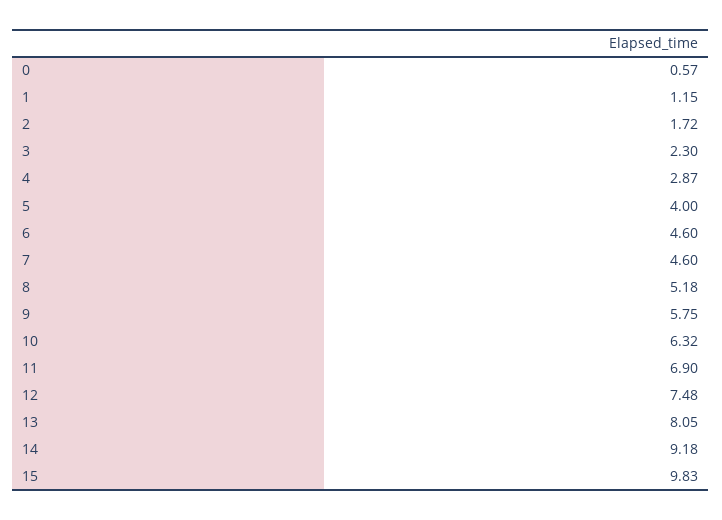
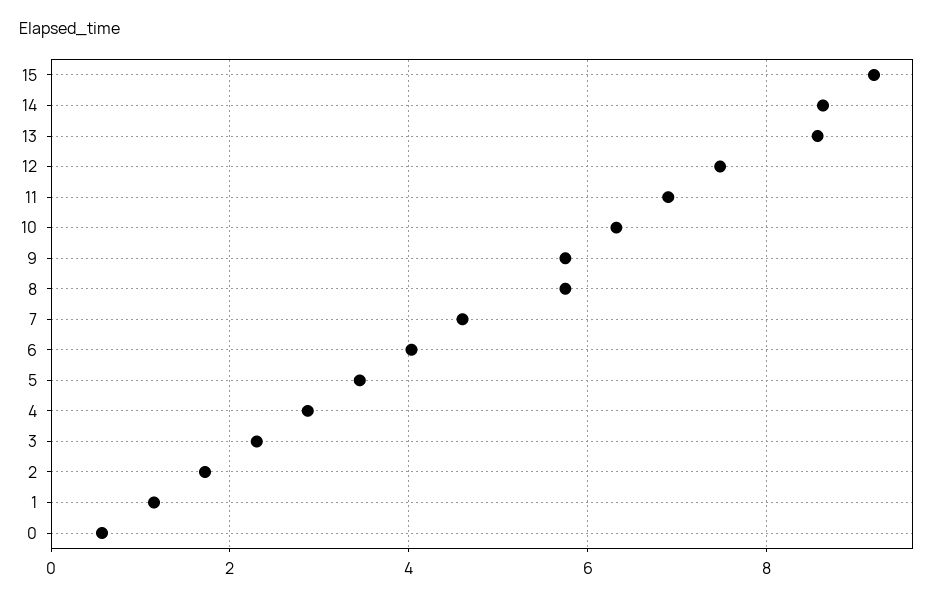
  {
    "0": 0.57,
    "1": 1.15,
    "2": 1.72,
    "3": 2.3,
    "4": 2.87,
-   "5": 4,
+   "5": 3.4,
-   "6": 4.6,
+   "6": 4,
    "7": 4.6,
-   "8": 5.18,
+   "8": 5.8,
    "9": 5.75,
    "10": 6.32,
    "11": 6.9,
    "12": 7.48,
-   "13": 8.05,
+   "13": 8.6,
-   "14": 9.18,
+   "14": 8.6,
-   "15": 9.83
+   "15": 9.2
  }

